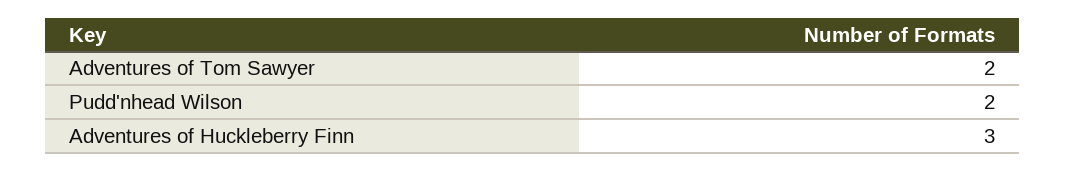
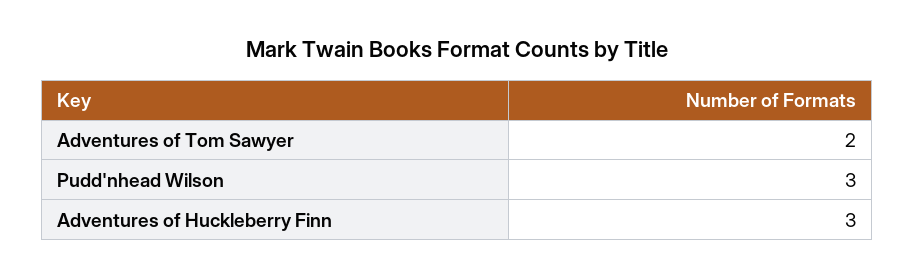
  {
    "Adventures of Tom Sawyer": 2,
-   "Pudd'nhead Wilson": 2,
+   "Pudd'nhead Wilson": 3,
    "Adventures of Huckleberry Finn": 3
  }

